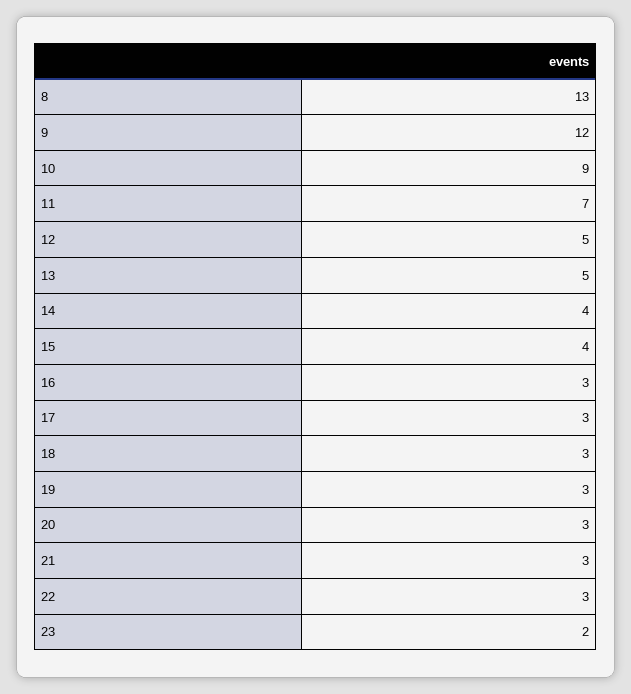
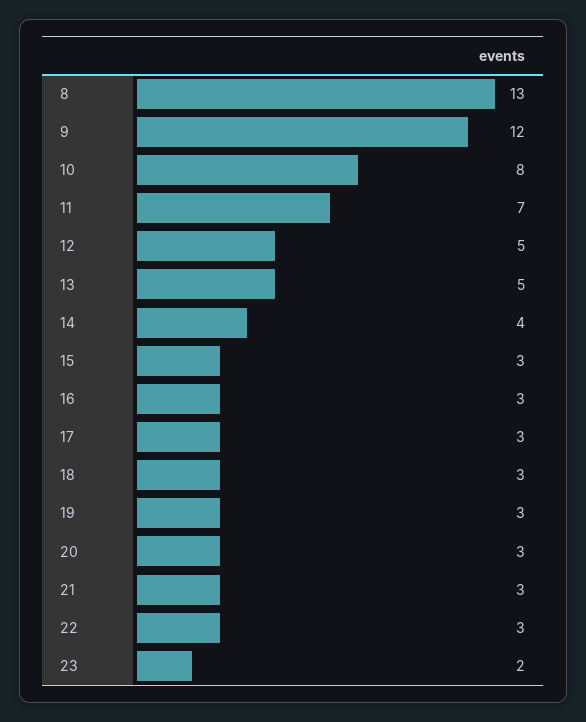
  {
    "8": 13,
    "9": 12,
-   "10": 9,
+   "10": 8,
    "11": 7,
    "12": 5,
    "13": 5,
    "14": 4,
-   "15": 4,
+   "15": 3,
    "16": 3,
    "17": 3,
    "18": 3,
    "19": 3,
    "20": 3,
    "21": 3,
    "22": 3,
    "23": 2
  }

